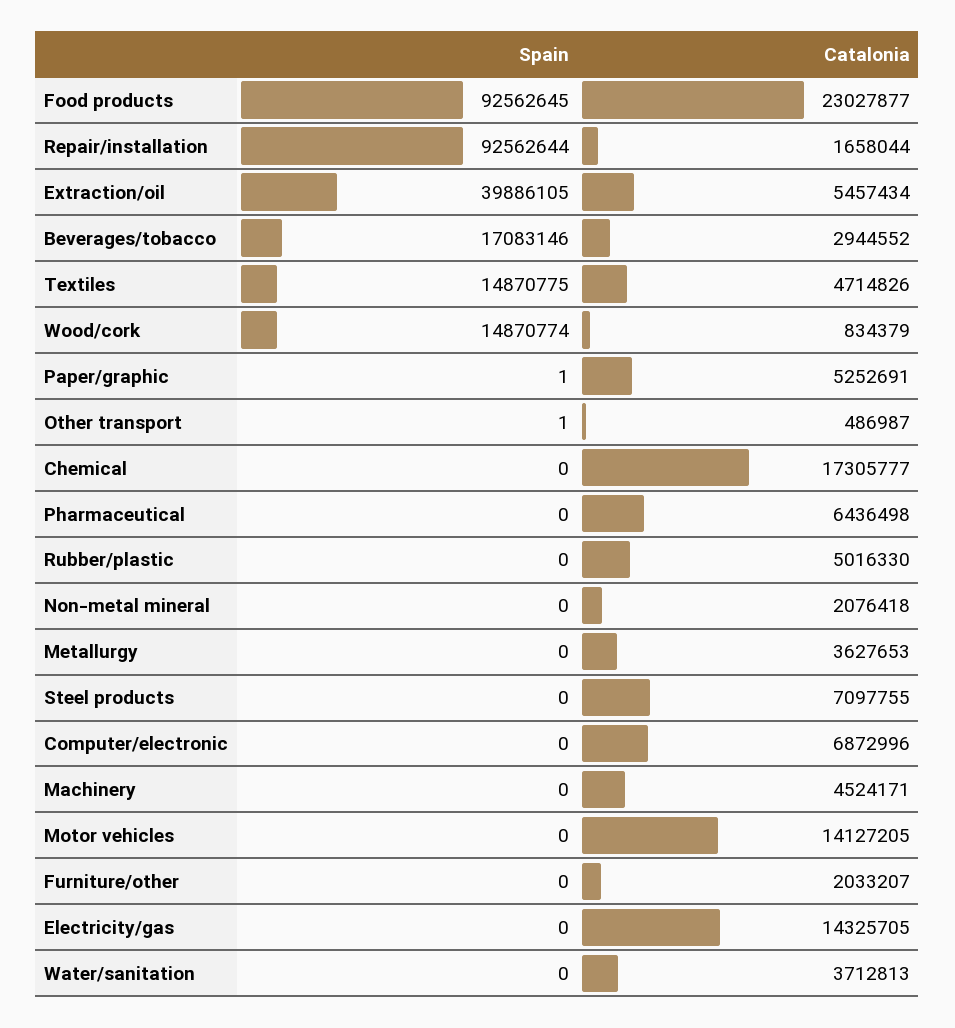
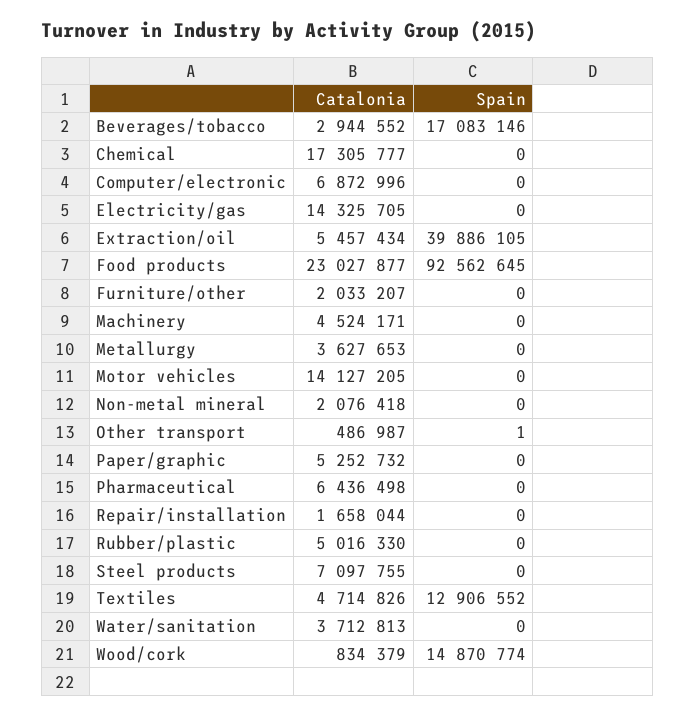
  {
    "Spain": {
      "Food products": 92562645,
-     "Repair/installation": 92562644,
+     "Repair/installation": 0,
      "Extraction/oil": 39886105,
      "Beverages/tobacco": 17083146,
-     "Textiles": 14870775,
+     "Textiles": 12906552,
      "Wood/cork": 14870774,
-     "Paper/graphic": 1,
+     "Paper/graphic": 0,
      "Other transport": 1,
      "Chemical": 0,
      "Pharmaceutical": 0,
      "Rubber/plastic": 0,
      "Non-metal mineral": 0,
      "Metallurgy": 0,
      "Steel products": 0,
      "Computer/electronic": 0,
      "Machinery": 0,
      "Motor vehicles": 0,
      "Furniture/other": 0,
      "Electricity/gas": 0,
      "Water/sanitation": 0
    },
    "Catalonia": {
      "Food products": 23027877,
      "Repair/installation": 1658044,
      "Extraction/oil": 5457434,
      "Beverages/tobacco": 2944552,
      "Textiles": 4714826,
      "Wood/cork": 834379,
-     "Paper/graphic": 5252691,
+     "Paper/graphic": 5252732,
      "Other transport": 486987,
      "Chemical": 17305777,
      "Pharmaceutical": 6436498,
      "Rubber/plastic": 5016330,
      "Non-metal mineral": 2076418,
      "Metallurgy": 3627653,
      "Steel products": 7097755,
      "Computer/electronic": 6872996,
      "Machinery": 4524171,
      "Motor vehicles": 14127205,
      "Furniture/other": 2033207,
      "Electricity/gas": 14325705,
      "Water/sanitation": 3712813
    }
  }

